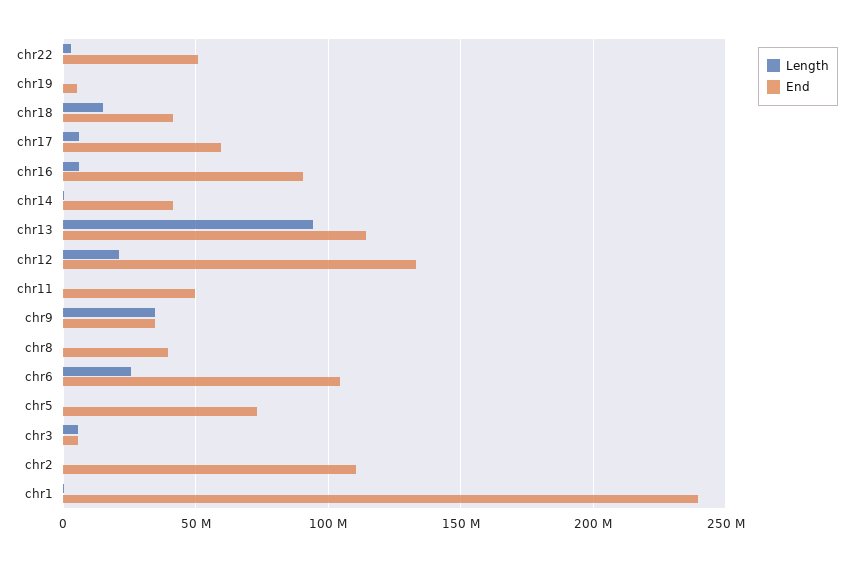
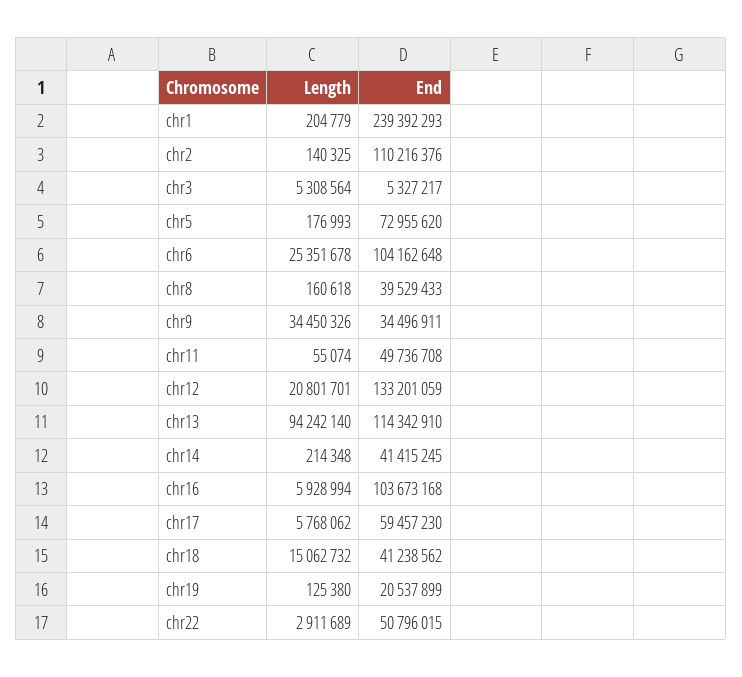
  {
    "Length": {
      "chr22": 2911689,
      "chr19": 125380,
      "chr18": 15062732,
      "chr17": 5768062,
      "chr16": 5928994,
      "chr14": 214348,
      "chr13": 94242140,
      "chr12": 20801701,
      "chr11": 55074,
      "chr9": 34450326,
      "chr8": 160618,
      "chr6": 25351678,
      "chr5": 176993,
      "chr3": 5308564,
      "chr2": 140325,
      "chr1": 204779
    },
    "End": {
      "chr22": 50796015,
-     "chr19": 5000000,
+     "chr19": 20537899,
      "chr18": 41238562,
      "chr17": 59457230,
-     "chr16": 90000000,
+     "chr16": 103673168,
      "chr14": 41415245,
      "chr13": 114342910,
      "chr12": 133201059,
      "chr11": 49736708,
      "chr9": 34496911,
      "chr8": 39529433,
      "chr6": 104162648,
      "chr5": 72955620,
      "chr3": 5327217,
      "chr2": 110216376,
      "chr1": 239392293
    }
  }

